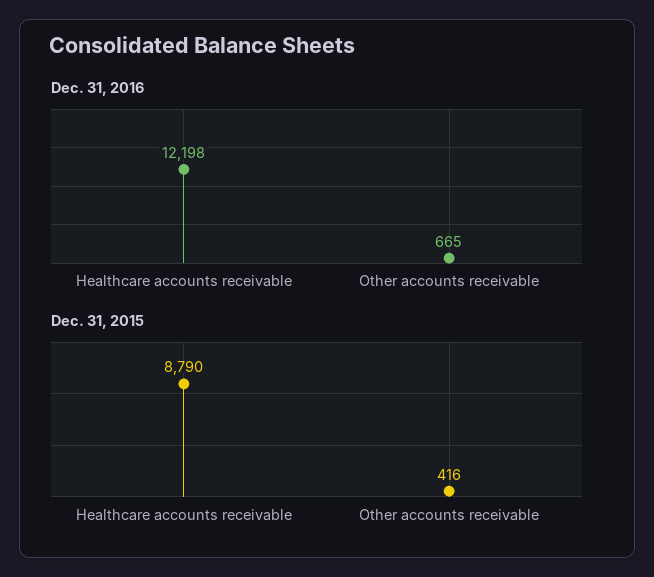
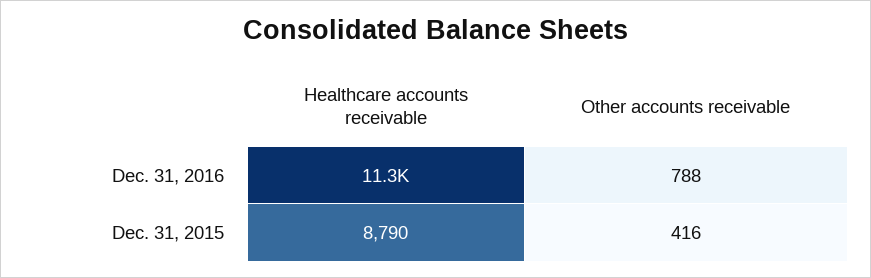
  {
    "Dec. 31, 2016": {
-     "Healthcare accounts receivable": 12198,
+     "Healthcare accounts receivable": 11300,
-     "Other accounts receivable": 665
+     "Other accounts receivable": 788
    },
    "Dec. 31, 2015": {
      "Healthcare accounts receivable": 8790,
      "Other accounts receivable": 416
    }
  }

